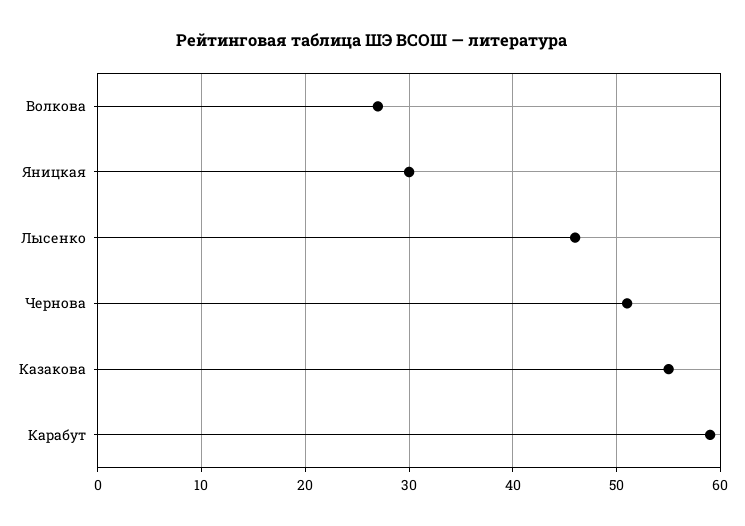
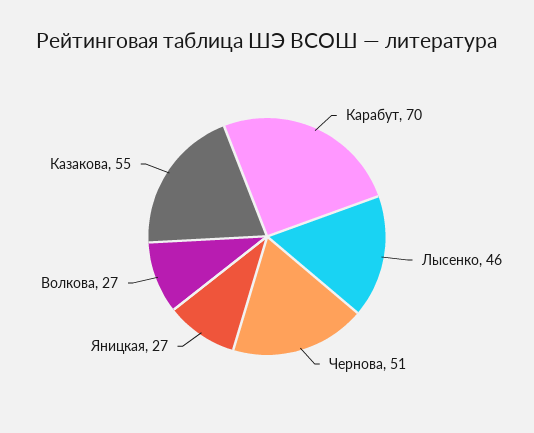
  {
    "Волкова": 27,
-   "Яницкая": 30,
+   "Яницкая": 27,
    "Лысенко": 46,
    "Чернова": 51,
    "Казакова": 55,
-   "Карабут": 59
+   "Карабут": 70
  }

